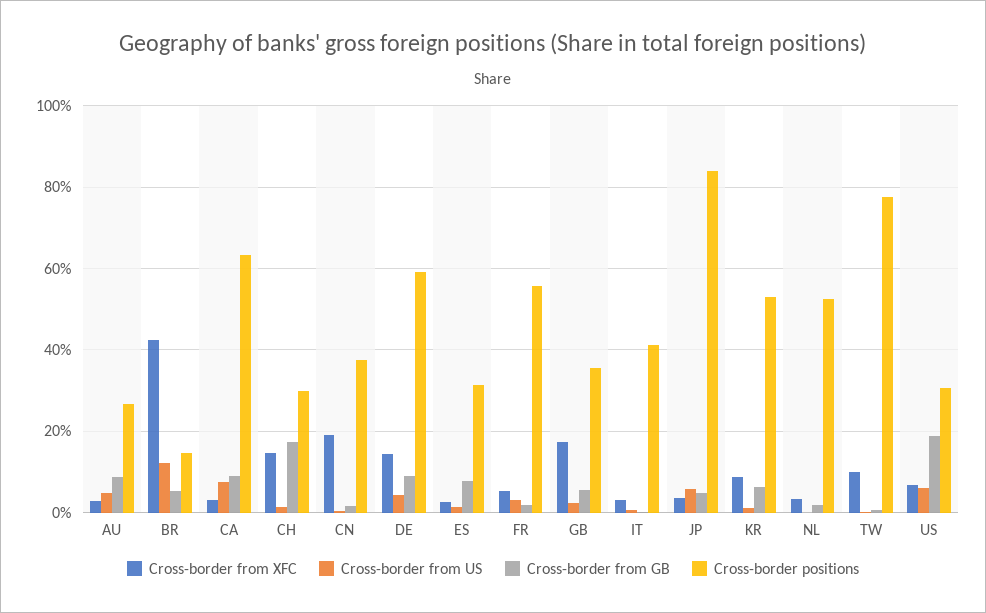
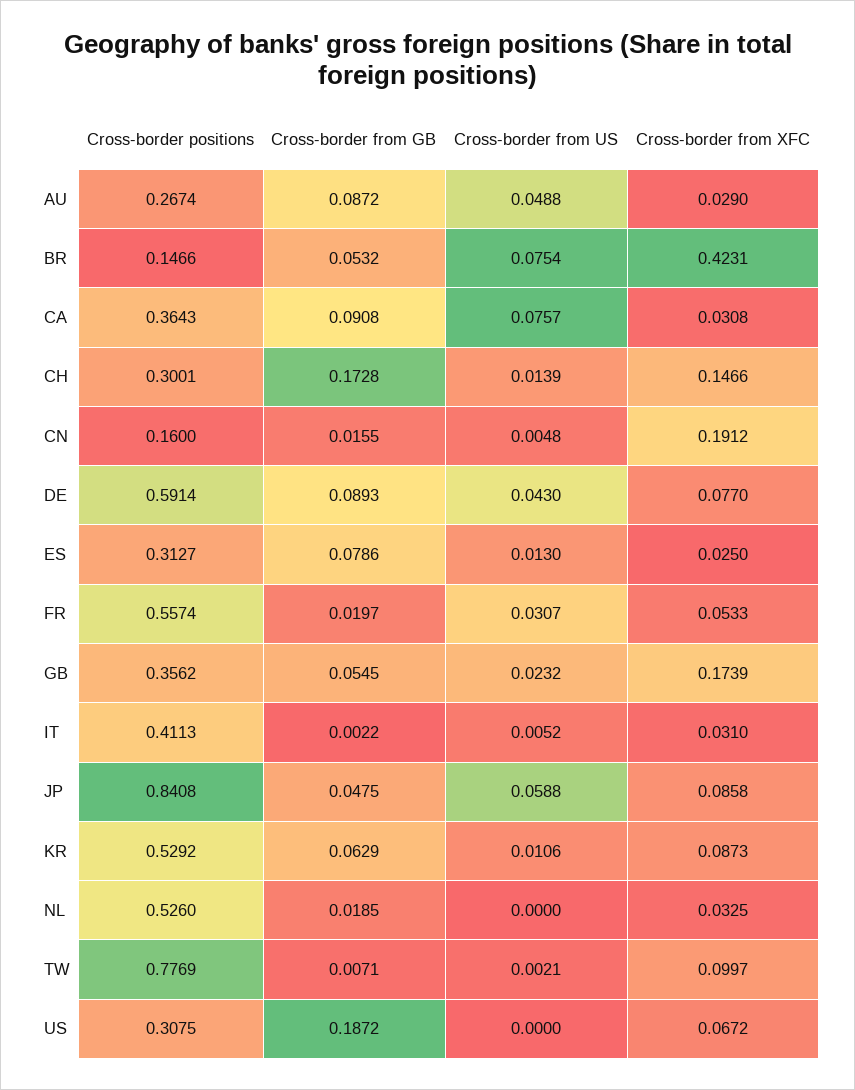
  {
    "Cross-border from XFC": {
      "AU": 0.029,
      "BR": 0.4231,
      "CA": 0.0308,
      "CH": 0.1466,
      "CN": 0.1912,
-     "DE": 0.14,
+     "DE": 0.077,
      "ES": 0.025,
      "FR": 0.0533,
      "GB": 0.1739,
      "IT": 0.031,
-     "JP": 0.04,
+     "JP": 0.0858,
      "KR": 0.0873,
      "NL": 0.0325,
      "TW": 0.0997,
      "US": 0.0672
    },
    "Cross-border from US": {
      "AU": 0.0488,
-     "BR": 0.12,
+     "BR": 0.0754,
      "CA": 0.0757,
      "CH": 0.0139,
      "CN": 0.0048,
      "DE": 0.043,
      "ES": 0.013,
      "FR": 0.0307,
      "GB": 0.0232,
      "IT": 0.0052,
      "JP": 0.0588,
      "KR": 0.0106,
      "NL": 0,
      "TW": 0.0021,
-     "US": 0.06
+     "US": 0
    },
    "Cross-border from GB": {
      "AU": 0.0872,
      "BR": 0.0532,
      "CA": 0.0908,
      "CH": 0.1728,
      "CN": 0.0155,
      "DE": 0.0893,
      "ES": 0.0786,
      "FR": 0.0197,
      "GB": 0.0545,
      "IT": 0.0022,
      "JP": 0.0475,
      "KR": 0.0629,
      "NL": 0.0185,
      "TW": 0.0071,
      "US": 0.1872
    },
    "Cross-border positions": {
      "AU": 0.2674,
      "BR": 0.1466,
-     "CA": 0.64,
+     "CA": 0.3643,
      "CH": 0.3001,
-     "CN": 0.38,
+     "CN": 0.16,
      "DE": 0.5914,
      "ES": 0.3127,
      "FR": 0.5574,
      "GB": 0.3562,
      "IT": 0.4113,
      "JP": 0.8408,
      "KR": 0.5292,
      "NL": 0.526,
      "TW": 0.7769,
      "US": 0.3075
    }
  }

